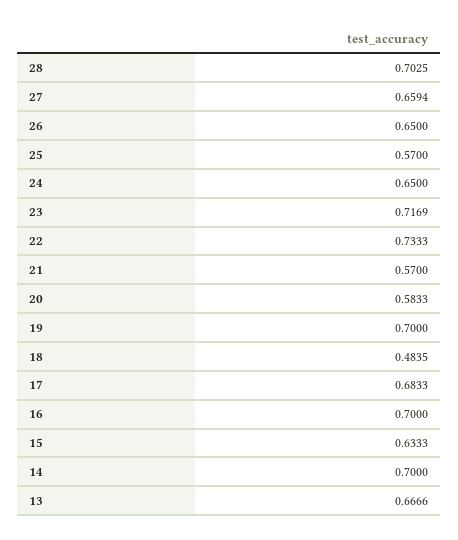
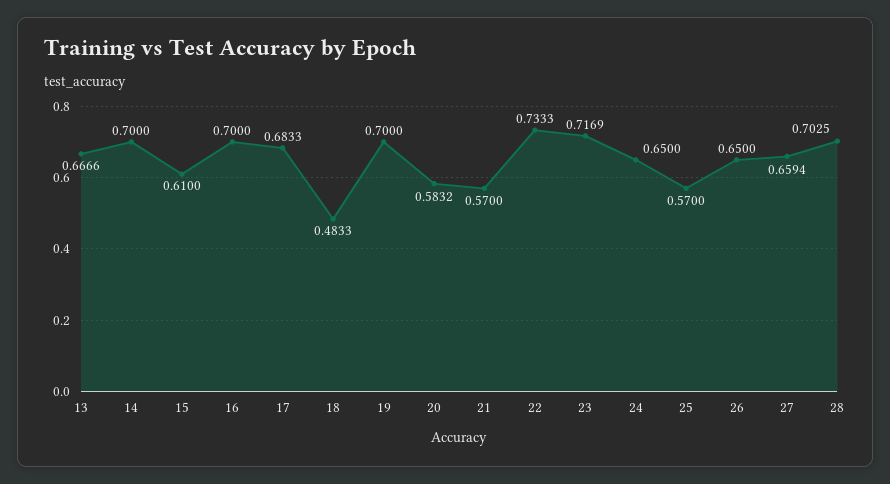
  {
    "28": 0.7025,
    "27": 0.6594,
    "26": 0.65,
    "25": 0.57,
    "24": 0.65,
    "23": 0.7169,
    "22": 0.7333,
    "21": 0.57,
-   "20": 0.5833,
+   "20": 0.5832,
    "19": 0.7,
-   "18": 0.4835,
+   "18": 0.4833,
    "17": 0.6833,
    "16": 0.7,
-   "15": 0.6333,
+   "15": 0.61,
    "14": 0.7,
    "13": 0.6666
  }

